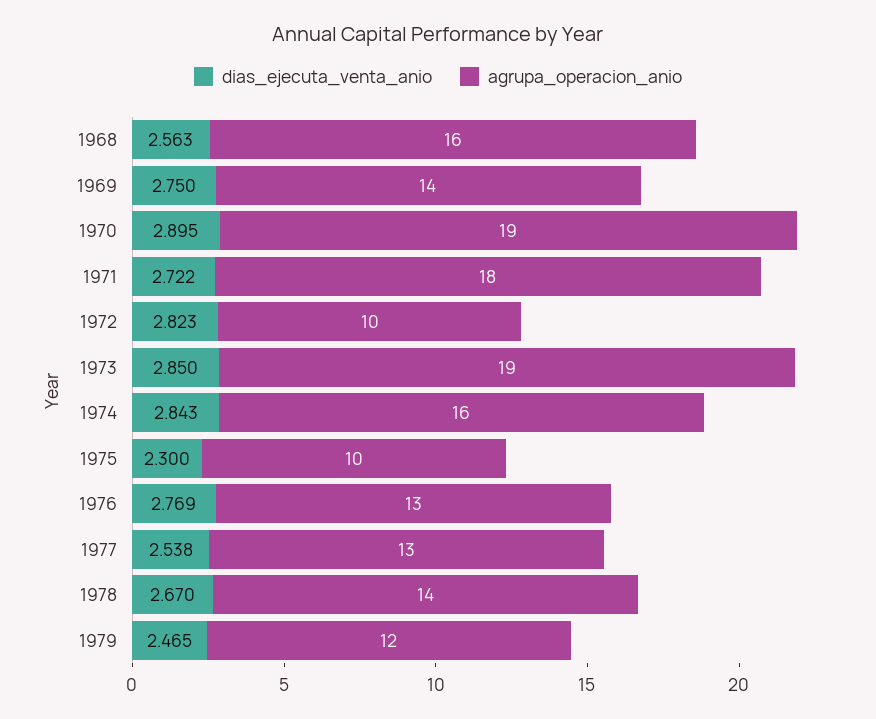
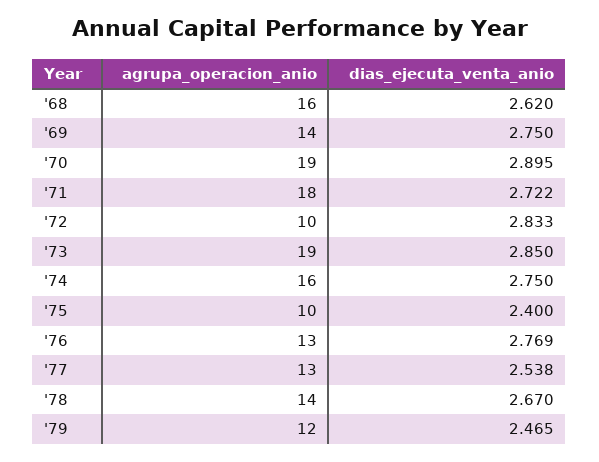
  {
    "dias_ejecuta_venta_anio": {
-     "1968": 2.563,
+     "1968": 2.62,
      "1969": 2.75,
      "1970": 2.895,
      "1971": 2.722,
-     "1972": 2.823,
+     "1972": 2.833,
      "1973": 2.85,
-     "1974": 2.843,
+     "1974": 2.75,
-     "1975": 2.3,
+     "1975": 2.4,
      "1976": 2.769,
      "1977": 2.538,
      "1978": 2.67,
      "1979": 2.465
    },
    "agrupa_operacion_anio": {
      "1968": 16,
      "1969": 14,
      "1970": 19,
      "1971": 18,
      "1972": 10,
      "1973": 19,
      "1974": 16,
      "1975": 10,
      "1976": 13,
      "1977": 13,
      "1978": 14,
      "1979": 12
    }
  }

